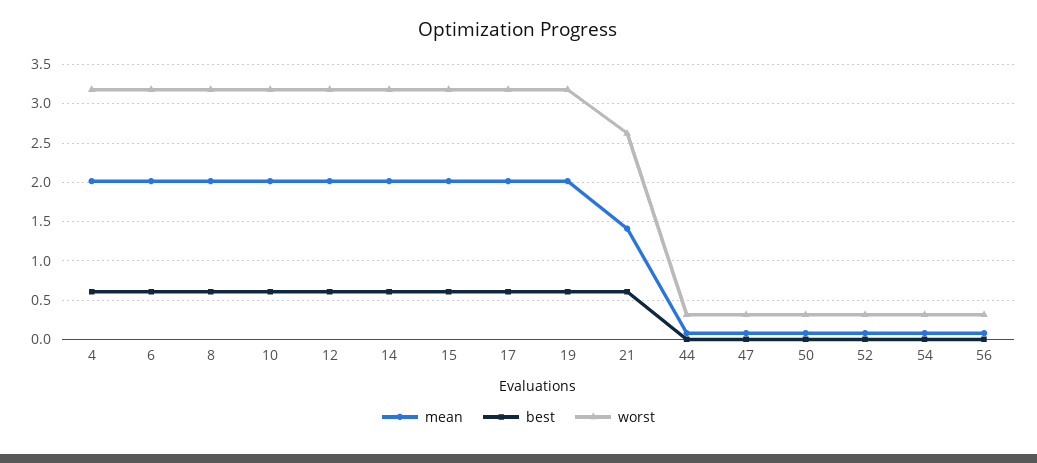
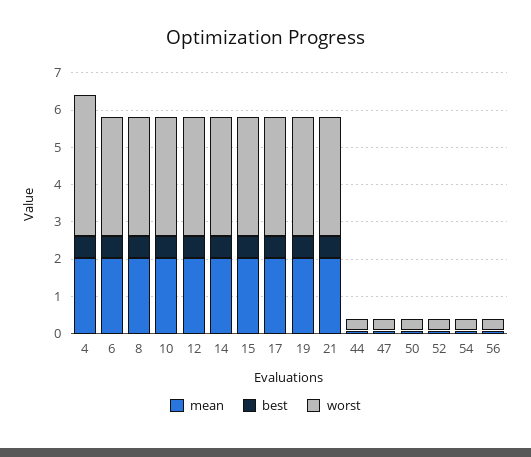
  {
    "mean": {
      "4": 2,
      "6": 2,
      "8": 2,
      "10": 2,
      "12": 2,
      "14": 2,
      "15": 2,
      "17": 2,
      "19": 2,
-     "21": 1.4,
+     "21": 2,
      "44": 0.1,
      "47": 0.1,
      "50": 0.1,
      "52": 0.1,
      "54": 0.1,
      "56": 0.1
    },
    "best": {
      "4": 0.6,
      "6": 0.6,
      "8": 0.6,
      "10": 0.6,
      "12": 0.6,
      "14": 0.6,
      "15": 0.6,
      "17": 0.6,
      "19": 0.6,
      "21": 0.6,
      "44": 0,
      "47": 0,
      "50": 0,
      "52": 0,
      "54": 0,
      "56": 0
    },
    "worst": {
-     "4": 3.2,
+     "4": 3.75,
      "6": 3.2,
      "8": 3.2,
      "10": 3.2,
      "12": 3.2,
      "14": 3.2,
      "15": 3.2,
      "17": 3.2,
      "19": 3.2,
-     "21": 2.6,
+     "21": 3.25,
      "44": 0.3,
      "47": 0.3,
      "50": 0.3,
      "52": 0.3,
      "54": 0.3,
      "56": 0.3
    }
  }

